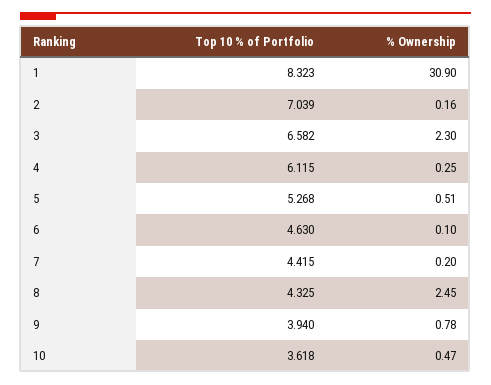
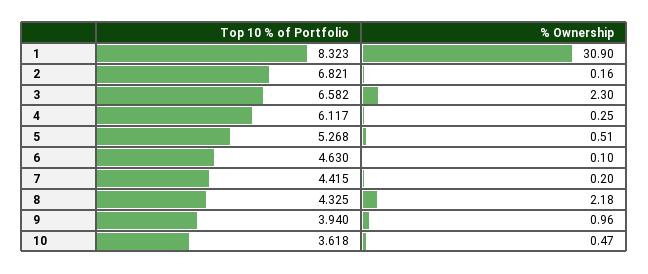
  {
    "Top 10 % of Portfolio": {
      "1": 8.323,
-     "2": 7.039,
+     "2": 6.821,
      "3": 6.582,
-     "4": 6.115,
+     "4": 6.117,
      "5": 5.268,
      "6": 4.63,
      "7": 4.415,
      "8": 4.325,
      "9": 3.94,
      "10": 3.618
    },
    "% Ownership": {
      "1": 30.9,
      "2": 0.16,
      "3": 2.3,
      "4": 0.25,
      "5": 0.51,
      "6": 0.1,
      "7": 0.2,
-     "8": 2.45,
+     "8": 2.18,
-     "9": 0.78,
+     "9": 0.96,
      "10": 0.47
    }
  }

